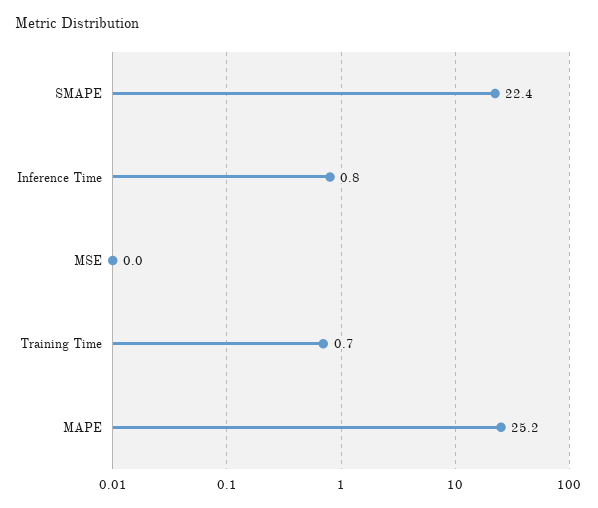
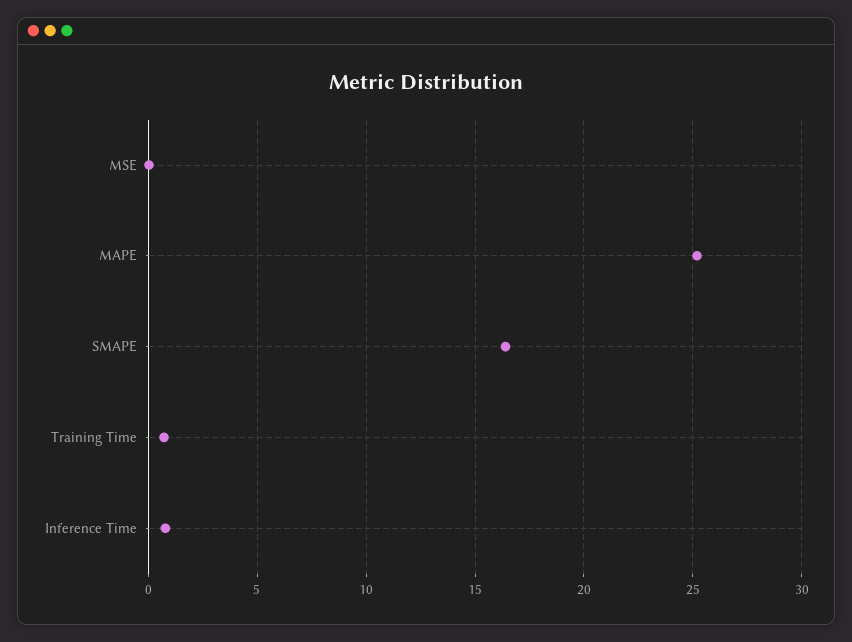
  {
-   "SMAPE": 22.4,
+   "SMAPE": 16.5,
    "Inference Time": 0.8,
    "MSE": 0,
    "Training Time": 0.7,
    "MAPE": 25.2
  }

